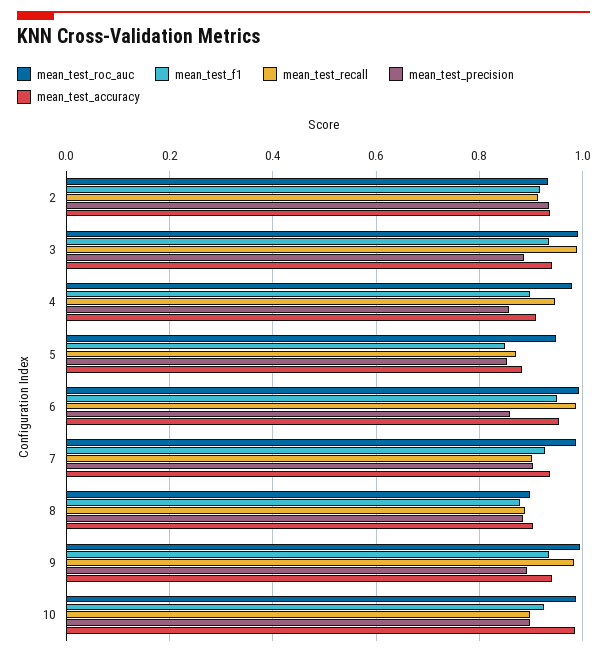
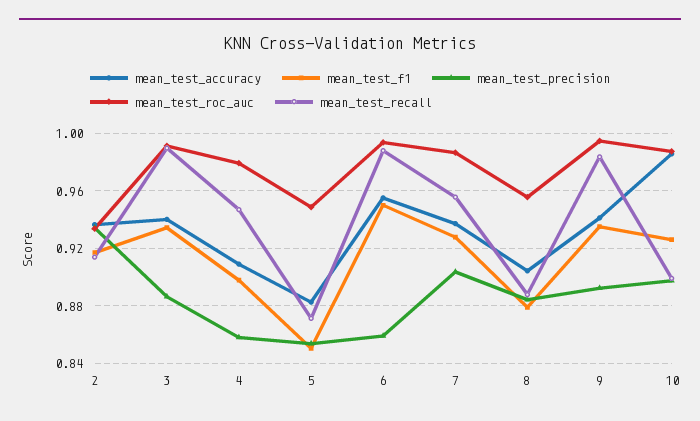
  {
    "mean_test_roc_auc": {
      "2": 0.935,
      "3": 0.99,
      "4": 0.98,
      "5": 0.95,
      "6": 0.995,
      "7": 0.985,
-     "8": 0.9,
+     "8": 0.955,
      "9": 0.995,
      "10": 0.985
    },
    "mean_test_f1": {
      "2": 0.915,
      "3": 0.935,
      "4": 0.9,
      "5": 0.85,
      "6": 0.95,
      "7": 0.93,
      "8": 0.88,
      "9": 0.935,
      "10": 0.925
    },
    "mean_test_recall": {
      "2": 0.915,
      "3": 0.99,
      "4": 0.945,
      "5": 0.87,
      "6": 0.99,
-     "7": 0.9,
+     "7": 0.955,
      "8": 0.89,
      "9": 0.985,
      "10": 0.9
    },
    "mean_test_precision": {
      "2": 0.935,
      "3": 0.885,
      "4": 0.86,
      "5": 0.855,
      "6": 0.86,
      "7": 0.905,
      "8": 0.885,
      "9": 0.89,
      "10": 0.9
    },
    "mean_test_accuracy": {
      "2": 0.935,
      "3": 0.94,
      "4": 0.91,
      "5": 0.885,
      "6": 0.955,
      "7": 0.935,
      "8": 0.905,
      "9": 0.94,
      "10": 0.985
    }
  }

